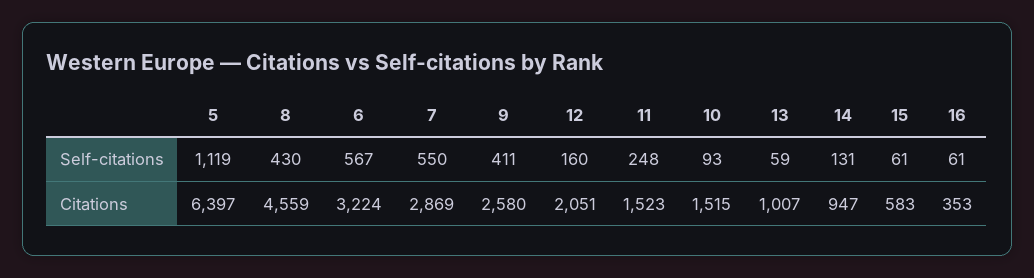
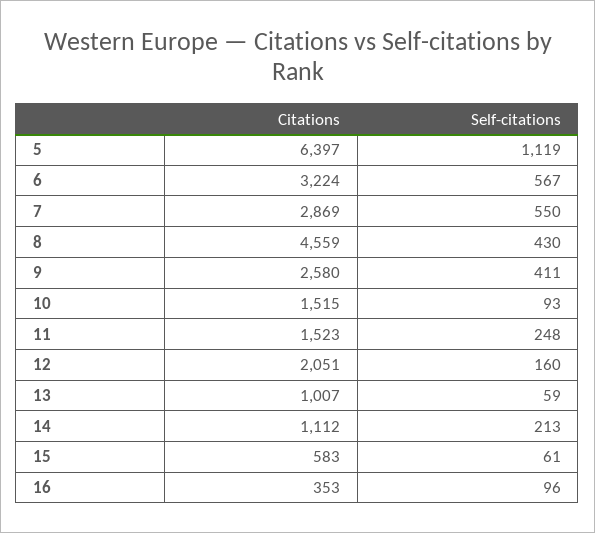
  {
    "5": {
      "Self-citations": 1119,
      "Citations": 6397
    },
    "8": {
      "Self-citations": 430,
      "Citations": 4559
    },
    "6": {
      "Self-citations": 567,
      "Citations": 3224
    },
    "7": {
      "Self-citations": 550,
      "Citations": 2869
    },
    "9": {
      "Self-citations": 411,
      "Citations": 2580
    },
    "12": {
      "Self-citations": 160,
      "Citations": 2051
    },
    "11": {
      "Self-citations": 248,
      "Citations": 1523
    },
    "10": {
      "Self-citations": 93,
      "Citations": 1515
    },
    "13": {
      "Self-citations": 59,
      "Citations": 1007
    },
    "14": {
-     "Self-citations": 131,
+     "Self-citations": 213,
-     "Citations": 947
+     "Citations": 1112
    },
    "15": {
      "Self-citations": 61,
      "Citations": 583
    },
    "16": {
-     "Self-citations": 61,
+     "Self-citations": 96,
      "Citations": 353
    }
  }

